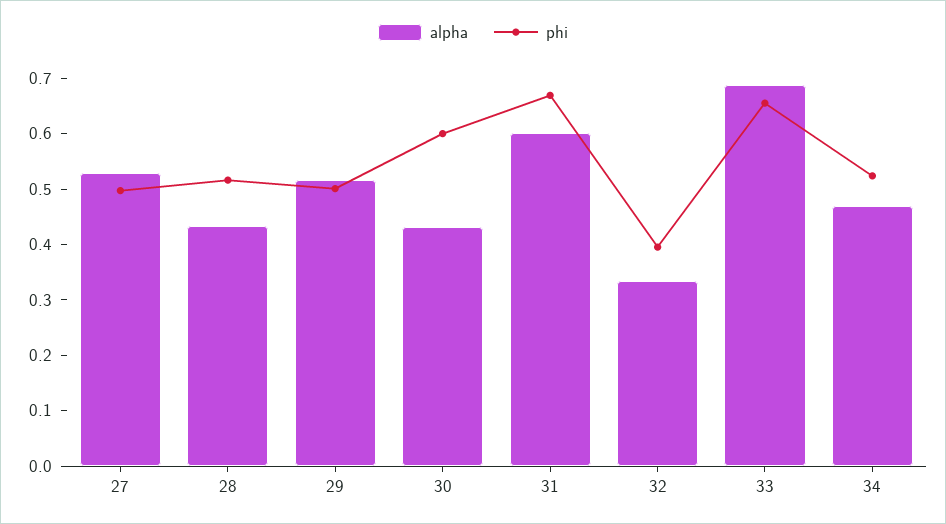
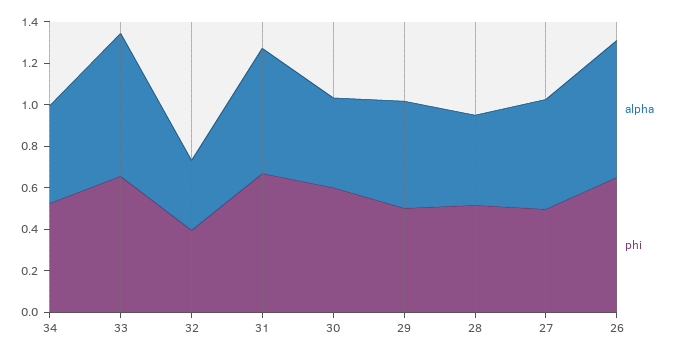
  {
    "alpha": {
      "27": 0.52,
      "28": 0.44,
      "29": 0.52,
      "30": 0.44,
      "31": 0.6,
      "32": 0.34,
      "33": 0.68,
-     "34": 0.48
+     "34": 0.48,
+     "26": 0.65
    },
    "phi": {
      "27": 0.5,
      "28": 0.52,
      "29": 0.5,
      "30": 0.6,
      "31": 0.66,
      "32": 0.4,
      "33": 0.66,
-     "34": 0.52
+     "34": 0.52,
+     "26": 0.65
    }
  }

